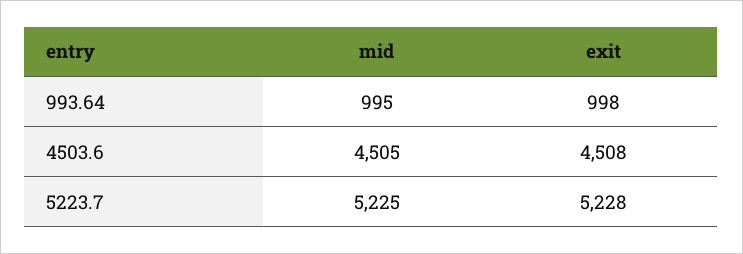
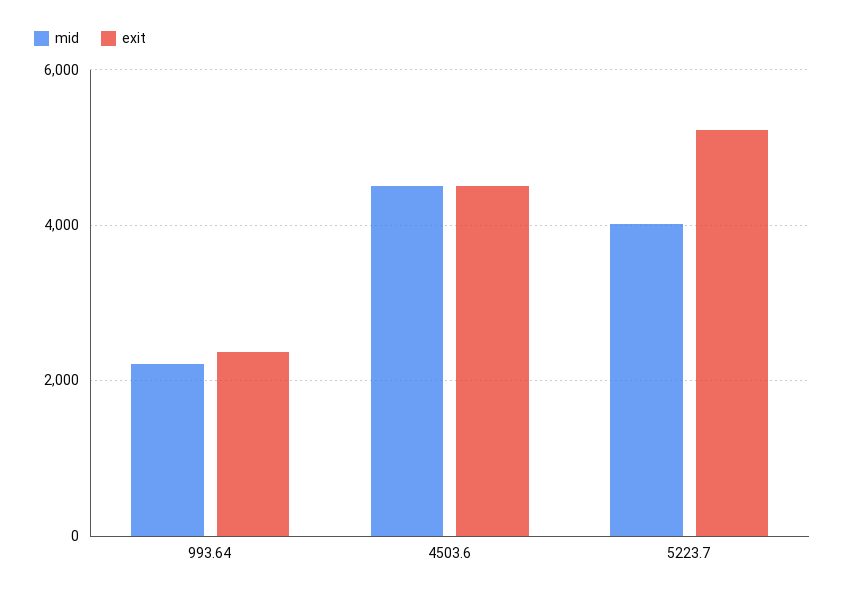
  {
    "mid": {
-     "993.64": 995,
+     "993.64": 2200,
      "4503.6": 4505,
-     "5223.7": 5225
+     "5223.7": 4000
    },
    "exit": {
-     "993.64": 998,
+     "993.64": 2400,
      "4503.6": 4508,
      "5223.7": 5228
    }
  }

